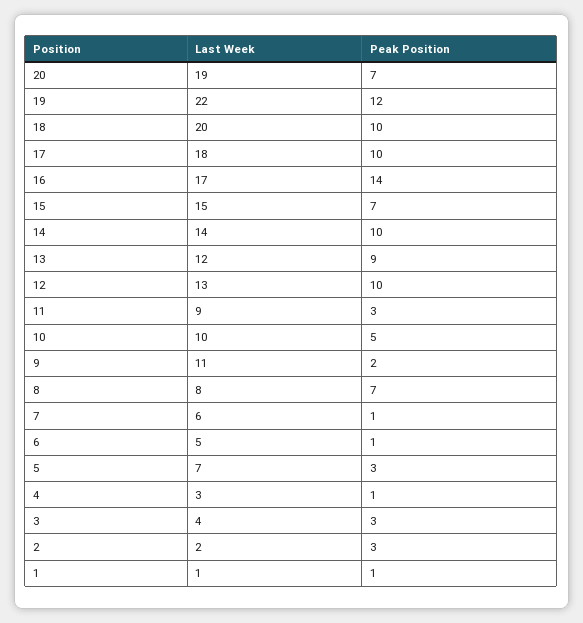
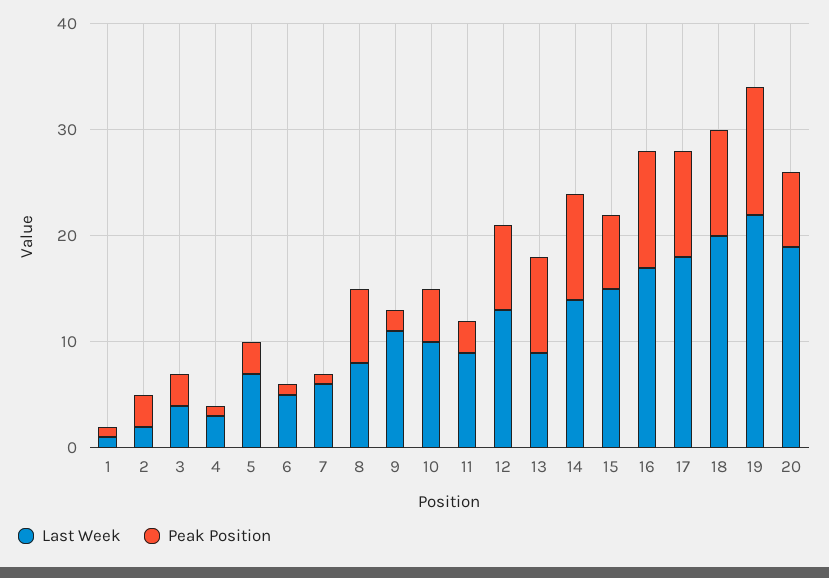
  {
    "Last Week": {
      "20": 19,
      "19": 22,
      "18": 20,
      "17": 18,
      "16": 17,
      "15": 15,
      "14": 14,
-     "13": 12,
+     "13": 9,
      "12": 13,
      "11": 9,
      "10": 10,
      "9": 11,
      "8": 8,
      "7": 6,
      "6": 5,
      "5": 7,
      "4": 3,
      "3": 4,
      "2": 2,
      "1": 1
    },
    "Peak Position": {
      "20": 7,
      "19": 12,
      "18": 10,
      "17": 10,
-     "16": 14,
+     "16": 11,
      "15": 7,
      "14": 10,
      "13": 9,
-     "12": 10,
+     "12": 8,
      "11": 3,
      "10": 5,
      "9": 2,
      "8": 7,
      "7": 1,
      "6": 1,
      "5": 3,
      "4": 1,
      "3": 3,
      "2": 3,
      "1": 1
    }
  }

